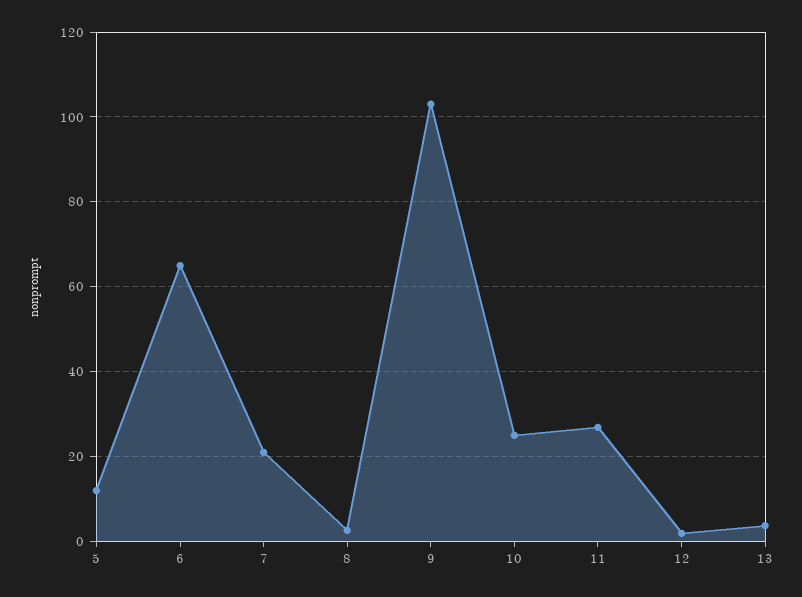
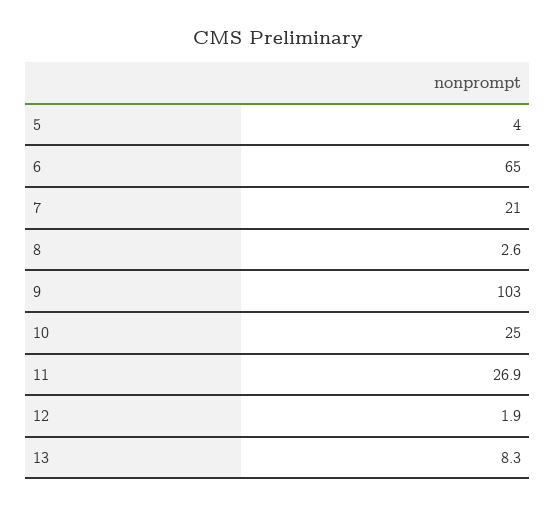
  {
-   "5": 12,
+   "5": 4,
    "6": 65,
    "7": 21,
    "8": 2.6,
    "9": 103,
    "10": 25,
    "11": 26.9,
    "12": 1.9,
-   "13": 4
+   "13": 8.3
  }

